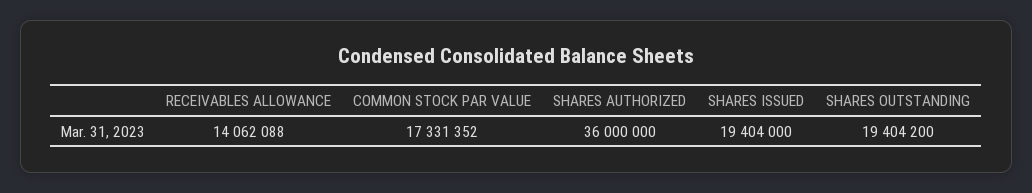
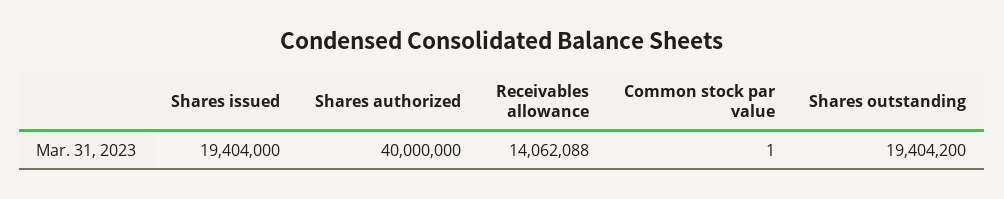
  {
    "RECEIVABLES ALLOWANCE": 14062088,
-   "COMMON STOCK PAR VALUE": 17331352,
+   "COMMON STOCK PAR VALUE": 1,
-   "SHARES AUTHORIZED": 36000000,
+   "SHARES AUTHORIZED": 40000000,
    "SHARES ISSUED": 19404000,
    "SHARES OUTSTANDING": 19404200
  }

